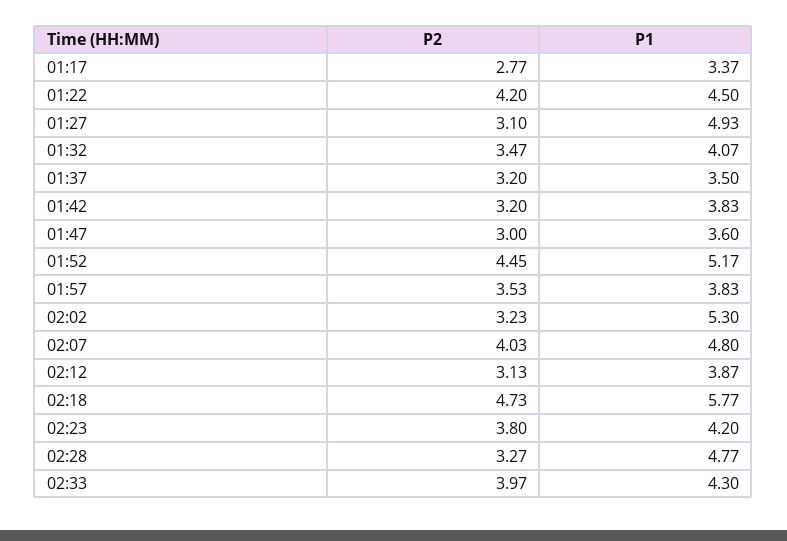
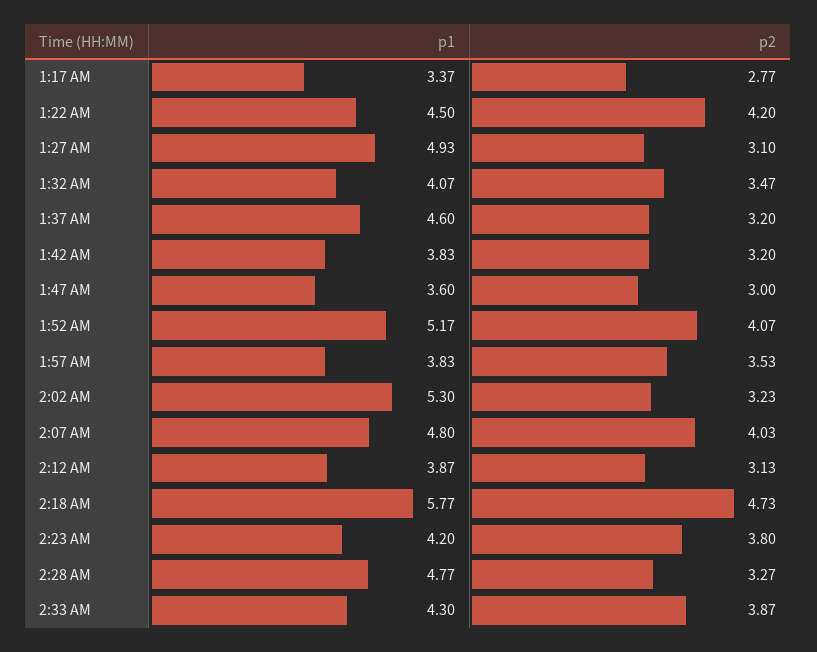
  {
    "P2": {
      "01:17": 2.77,
      "01:22": 4.2,
      "01:27": 3.1,
      "01:32": 3.47,
      "01:37": 3.2,
      "01:42": 3.2,
      "01:47": 3,
-     "01:52": 4.45,
+     "01:52": 4.07,
      "01:57": 3.53,
      "02:02": 3.23,
      "02:07": 4.03,
      "02:12": 3.13,
      "02:18": 4.73,
      "02:23": 3.8,
      "02:28": 3.27,
-     "02:33": 3.97
+     "02:33": 3.87
    },
    "P1": {
      "01:17": 3.37,
      "01:22": 4.5,
      "01:27": 4.93,
      "01:32": 4.07,
-     "01:37": 3.5,
+     "01:37": 4.6,
      "01:42": 3.83,
      "01:47": 3.6,
      "01:52": 5.17,
      "01:57": 3.83,
      "02:02": 5.3,
      "02:07": 4.8,
      "02:12": 3.87,
      "02:18": 5.77,
      "02:23": 4.2,
      "02:28": 4.77,
      "02:33": 4.3
    }
  }

